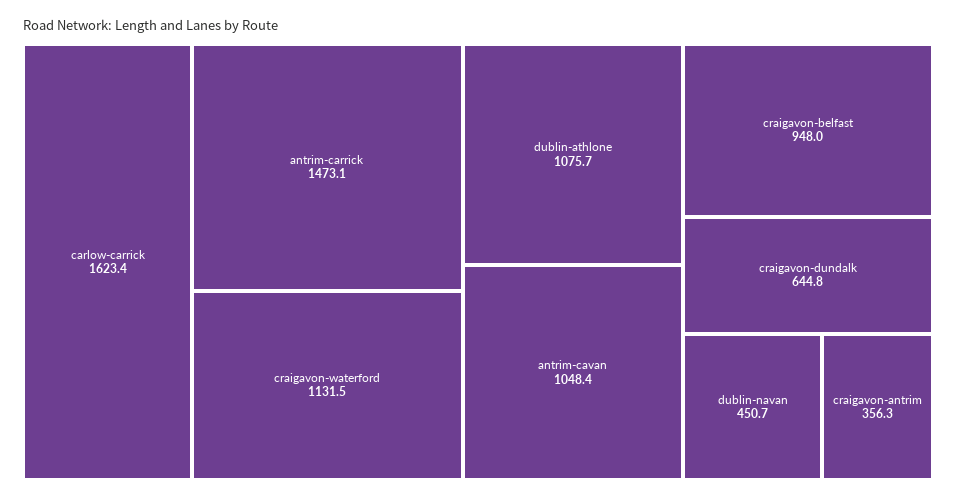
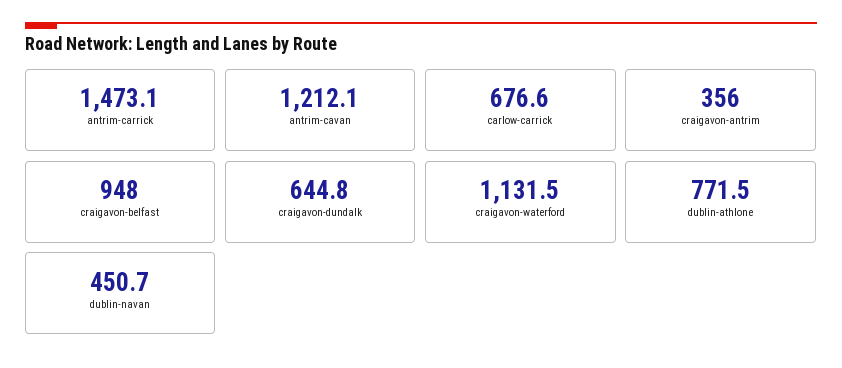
  {
-   "carlow-carrick": 1623.4,
+   "carlow-carrick": 676.6,
    "antrim-carrick": 1473.1,
    "craigavon-waterford": 1131.5,
-   "dublin-athlone": 1075.7,
+   "dublin-athlone": 771.5,
-   "antrim-cavan": 1048.4,
+   "antrim-cavan": 1212.1,
    "craigavon-belfast": 948,
    "craigavon-dundalk": 644.8,
    "dublin-navan": 450.7,
-   "craigavon-antrim": 356.3
+   "craigavon-antrim": 356
  }

